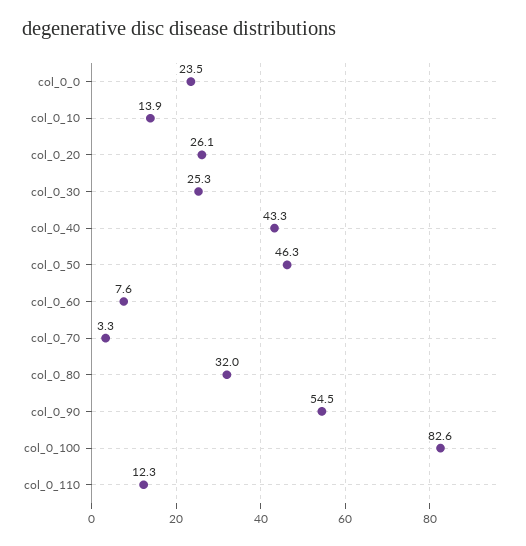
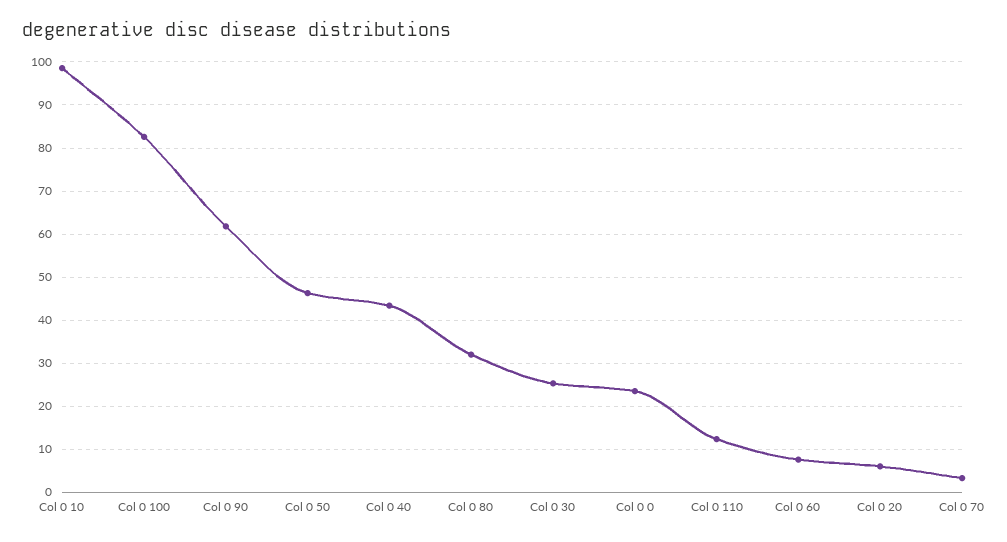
  {
    "col_0_0": 23.5,
-   "col_0_10": 13.9,
+   "col_0_10": 98,
-   "col_0_20": 26.1,
+   "col_0_20": 6,
    "col_0_30": 25.3,
    "col_0_40": 43.3,
    "col_0_50": 46.3,
    "col_0_60": 7.6,
    "col_0_70": 3.3,
    "col_0_80": 32,
-   "col_0_90": 54.5,
+   "col_0_90": 62,
    "col_0_100": 82.6,
    "col_0_110": 12.3
  }

